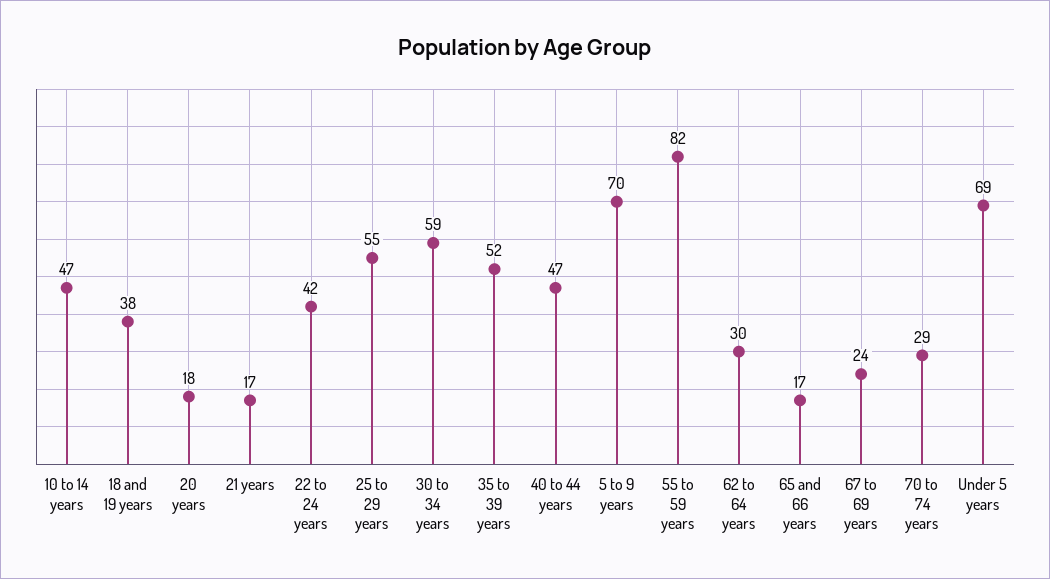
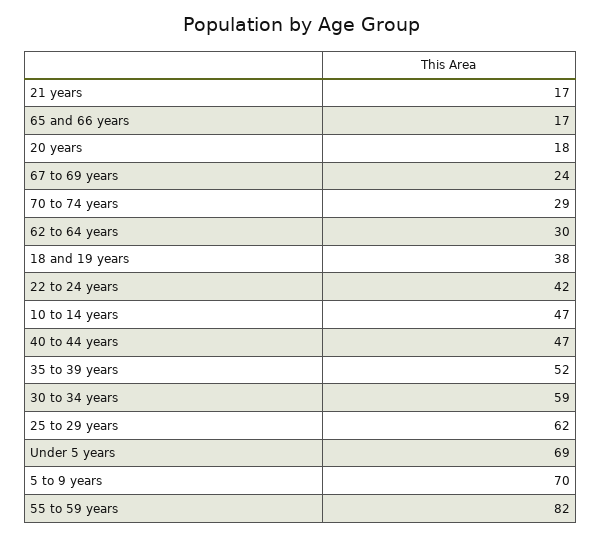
  {
    "10 to 14 years": 47,
    "18 and 19 years": 38,
    "20 years": 18,
    "21 years": 17,
    "22 to 24 years": 42,
-   "25 to 29 years": 55,
+   "25 to 29 years": 62,
    "30 to 34 years": 59,
    "35 to 39 years": 52,
    "40 to 44 years": 47,
    "5 to 9 years": 70,
    "55 to 59 years": 82,
    "62 to 64 years": 30,
    "65 and 66 years": 17,
    "67 to 69 years": 24,
    "70 to 74 years": 29,
    "Under 5 years": 69
  }

